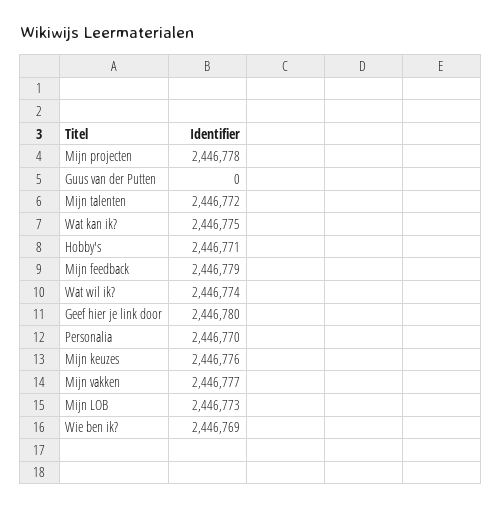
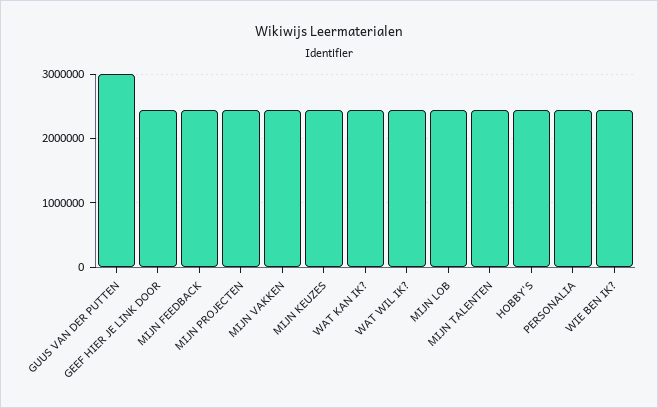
  {
    "Mijn projecten": 2446778,
-   "Guus van der Putten": 0,
+   "Guus van der Putten": 3000000,
    "Mijn talenten": 2446772,
    "Wat kan ik?": 2446775,
    "Hobby's": 2446771,
    "Mijn feedback": 2446779,
    "Wat wil ik?": 2446774,
    "Geef hier je link door": 2446780,
    "Personalia": 2446770,
    "Mijn keuzes": 2446776,
    "Mijn vakken": 2446777,
    "Mijn LOB": 2446773,
    "Wie ben ik?": 2446769
  }

